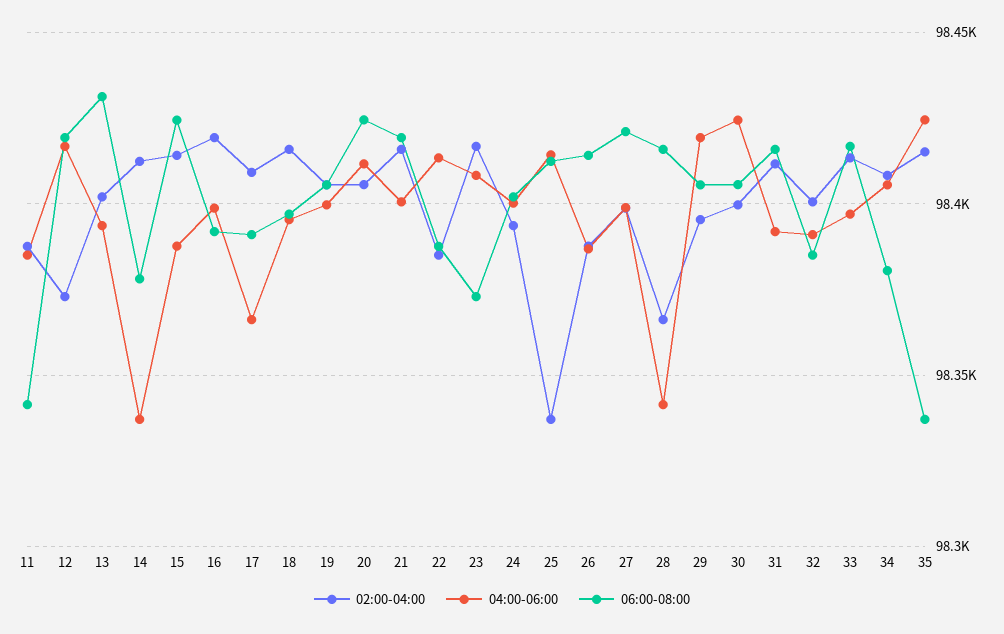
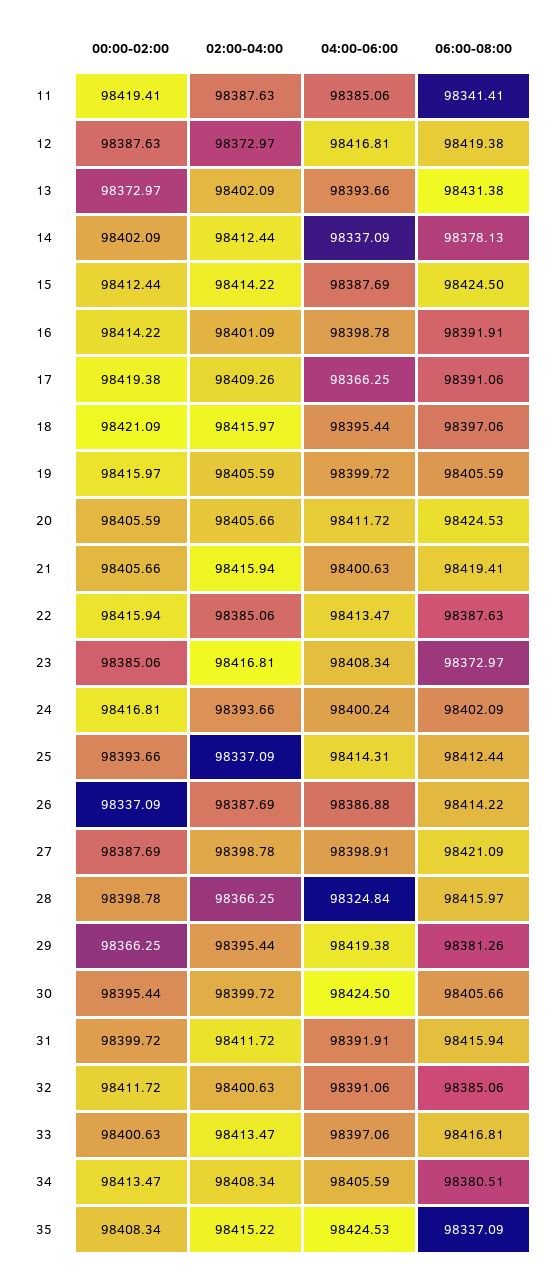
  {
    "02:00-04:00": {
      "11": 98387.63,
      "12": 98372.97,
      "13": 98402.09,
      "14": 98412.44,
      "15": 98414.22,
-     "16": 98420,
+     "16": 98401.09,
      "17": 98409.26,
      "18": 98415.97,
      "19": 98405.59,
      "20": 98405.66,
      "21": 98415.94,
      "22": 98385.06,
      "23": 98416.81,
      "24": 98393.66,
      "25": 98337.09,
      "26": 98387.69,
      "27": 98398.78,
      "28": 98366.25,
      "29": 98395.44,
      "30": 98399.72,
      "31": 98411.72,
      "32": 98400.63,
      "33": 98413.47,
      "34": 98408.34,
      "35": 98415.22
    },
    "04:00-06:00": {
      "11": 98385.06,
      "12": 98416.81,
      "13": 98393.66,
      "14": 98337.09,
      "15": 98387.69,
      "16": 98398.78,
      "17": 98366.25,
      "18": 98395.44,
      "19": 98399.72,
      "20": 98411.72,
      "21": 98400.63,
      "22": 98413.47,
      "23": 98408.34,
      "24": 98400.24,
      "25": 98414.31,
      "26": 98386.88,
      "27": 98398.91,
-     "28": 98340,
+     "28": 98324.84,
      "29": 98419.38,
      "30": 98424.5,
      "31": 98391.91,
      "32": 98391.06,
      "33": 98397.06,
      "34": 98405.59,
      "35": 98424.53
    },
    "06:00-08:00": {
      "11": 98341.41,
      "12": 98419.38,
      "13": 98431.38,
      "14": 98378.13,
      "15": 98424.5,
      "16": 98391.91,
      "17": 98391.06,
      "18": 98397.06,
      "19": 98405.59,
      "20": 98424.53,
      "21": 98419.41,
      "22": 98387.63,
      "23": 98372.97,
      "24": 98402.09,
      "25": 98412.44,
      "26": 98414.22,
      "27": 98421.09,
      "28": 98415.97,
-     "29": 98405,
+     "29": 98381.26,
      "30": 98405.66,
      "31": 98415.94,
      "32": 98385.06,
      "33": 98416.81,
      "34": 98380.51,
      "35": 98337.09
-   }
+   },
+   "00:00-02:00": {
+     "11": 98419.41,
+     "12": 98387.63,
+     "13": 98372.97,
+     "14": 98402.09,
+     "15": 98412.44,
+     "16": 98414.22,
+     "17": 98419.38,
+     "18": 98421.09,
+     "19": 98415.97,
+     "20": 98405.59,
+     "21": 98405.66,
+     "22": 98415.94,
+     "23": 98385.06,
+     "24": 98416.81,
+     "25": 98393.66,
+     "26": 98337.09,
+     "27": 98387.69,
+     "28": 98398.78,
+     "29": 98366.25,
+     "30": 98395.44,
+     "31": 98399.72,
+     "32": 98411.72,
+     "33": 98400.63,
+     "34": 98413.47,
+     "35": 98408.34
+   }
  }

